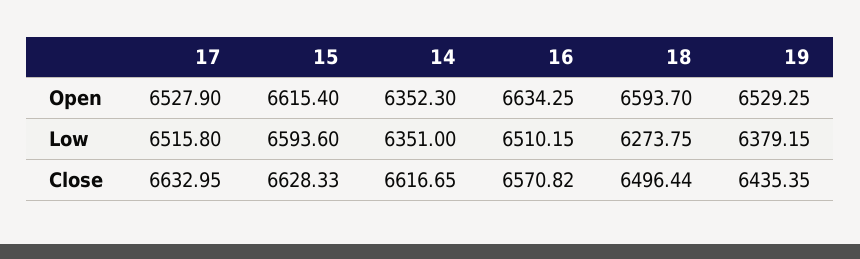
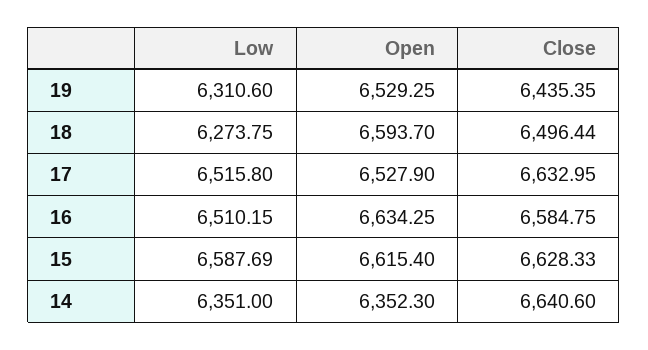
  {
    "17": {
      "Open": 6527.9,
      "Low": 6515.8,
      "Close": 6632.95
    },
    "15": {
      "Open": 6615.4,
-     "Low": 6593.6,
+     "Low": 6587.69,
      "Close": 6628.33
    },
    "14": {
      "Open": 6352.3,
      "Low": 6351,
-     "Close": 6616.65
+     "Close": 6640.6
    },
    "16": {
      "Open": 6634.25,
      "Low": 6510.15,
-     "Close": 6570.82
+     "Close": 6584.75
    },
    "18": {
      "Open": 6593.7,
      "Low": 6273.75,
      "Close": 6496.44
    },
    "19": {
      "Open": 6529.25,
-     "Low": 6379.15,
+     "Low": 6310.6,
      "Close": 6435.35
    }
  }

